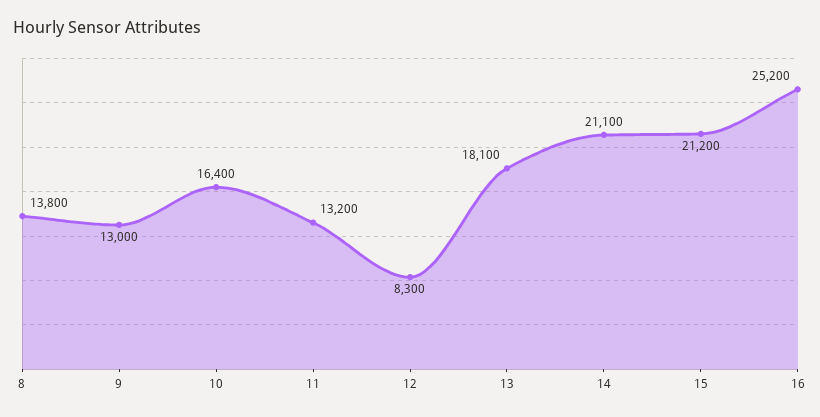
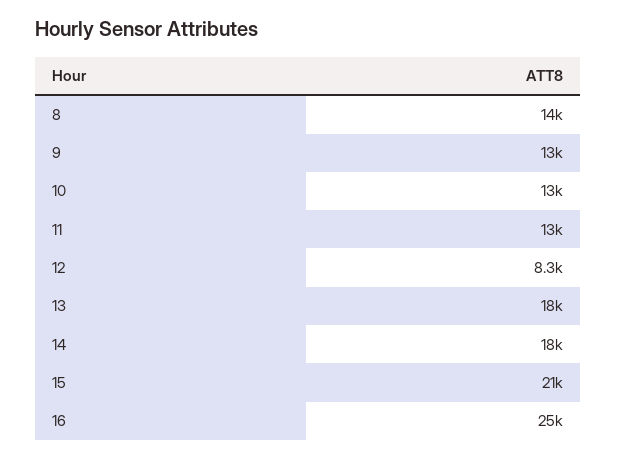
  {
    "8": 13800,
    "9": 13000,
-   "10": 16400,
+   "10": 13000,
    "11": 13200,
    "12": 8300,
    "13": 18100,
-   "14": 21100,
+   "14": 18000,
    "15": 21200,
    "16": 25200
  }

